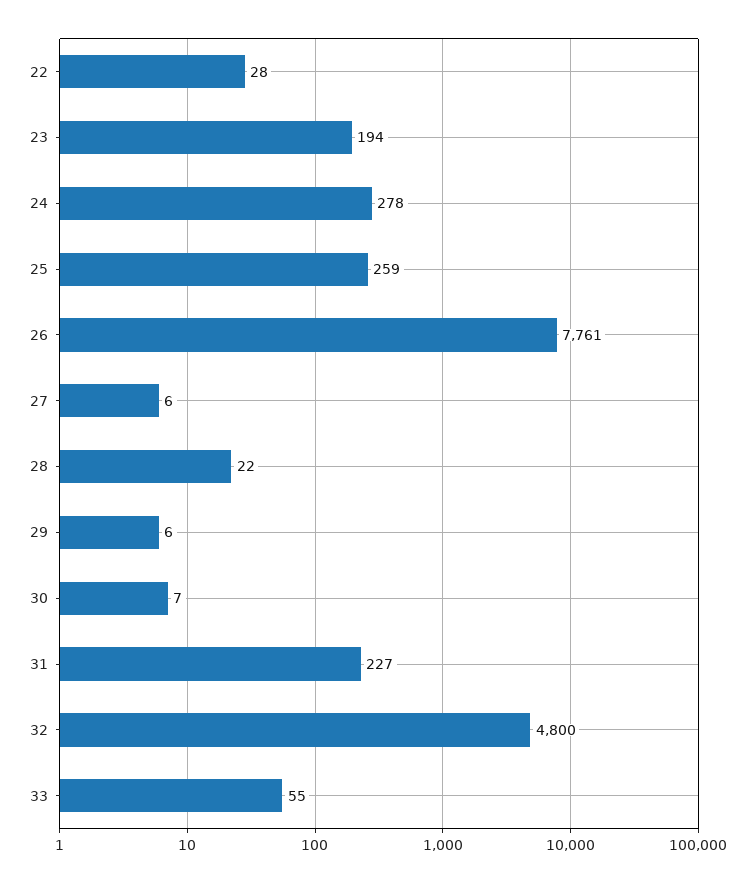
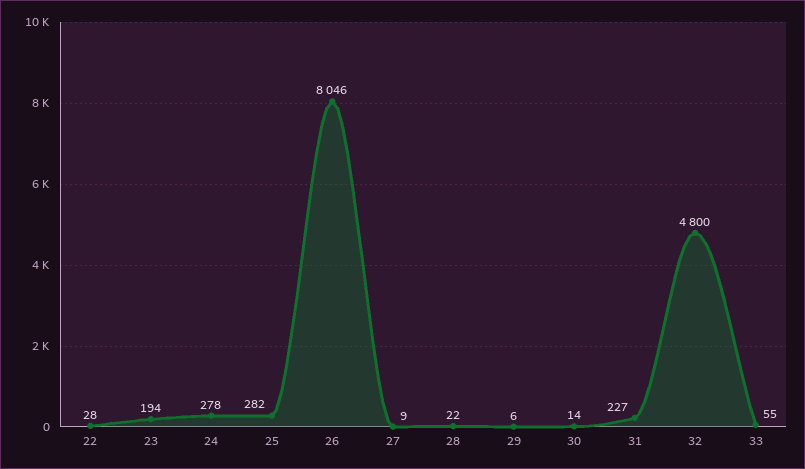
  {
    "22": 28,
    "23": 194,
    "24": 278,
-   "25": 259,
+   "25": 282,
-   "26": 7761,
+   "26": 8046,
-   "27": 6,
+   "27": 9,
    "28": 22,
    "29": 6,
-   "30": 7,
+   "30": 14,
    "31": 227,
    "32": 4800,
    "33": 55
  }

